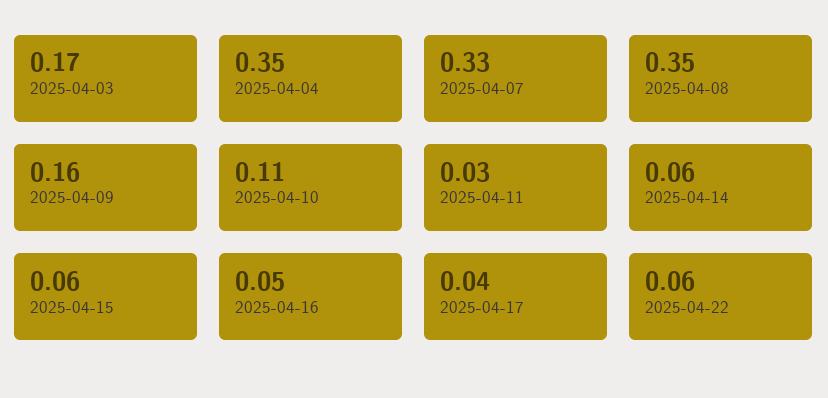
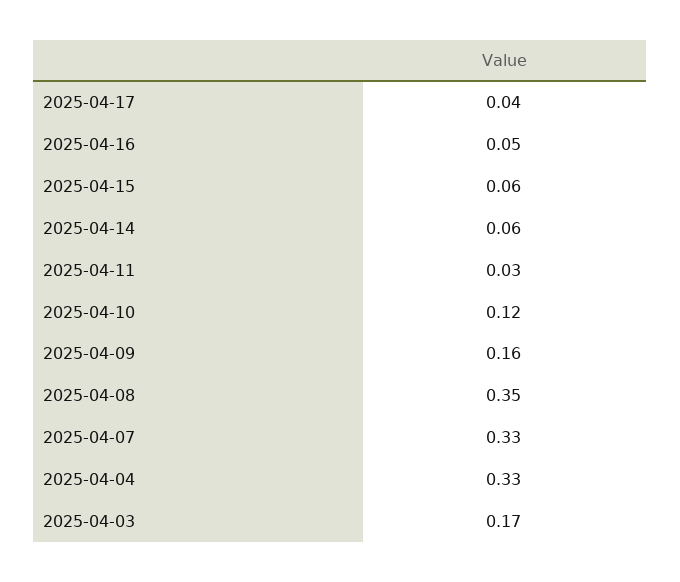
  {
    "2025-04-03": 0.17,
-   "2025-04-04": 0.35,
+   "2025-04-04": 0.33,
    "2025-04-07": 0.33,
    "2025-04-08": 0.35,
    "2025-04-09": 0.16,
-   "2025-04-10": 0.11,
+   "2025-04-10": 0.12,
    "2025-04-11": 0.03,
    "2025-04-14": 0.06,
    "2025-04-15": 0.06,
    "2025-04-16": 0.05,
-   "2025-04-17": 0.04,
+   "2025-04-17": 0.04
-   "2025-04-22": 0.06
  }

